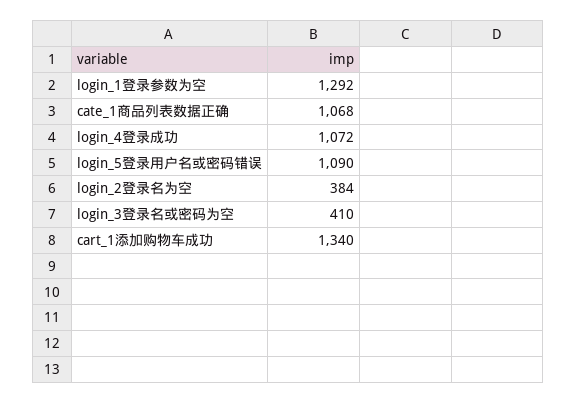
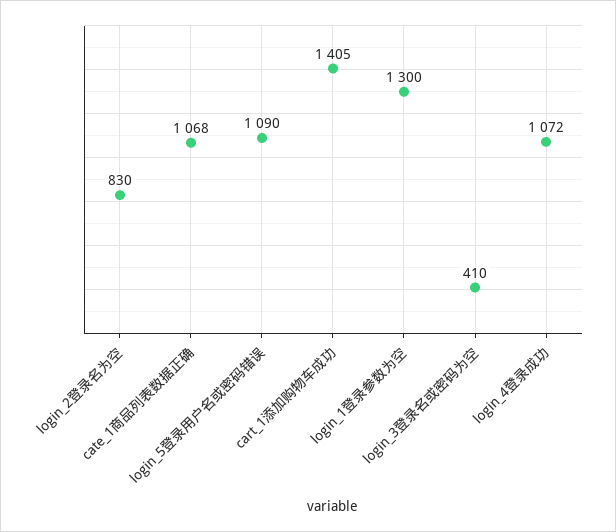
  {
-   "login_1登录参数为空": 1292,
+   "login_1登录参数为空": 1300,
    "cate_1商品列表数据正确": 1068,
    "login_4登录成功": 1072,
    "login_5登录用户名或密码错误": 1090,
-   "login_2登录名为空": 384,
+   "login_2登录名为空": 830,
    "login_3登录名或密码为空": 410,
-   "cart_1添加购物车成功": 1340
+   "cart_1添加购物车成功": 1405
  }

